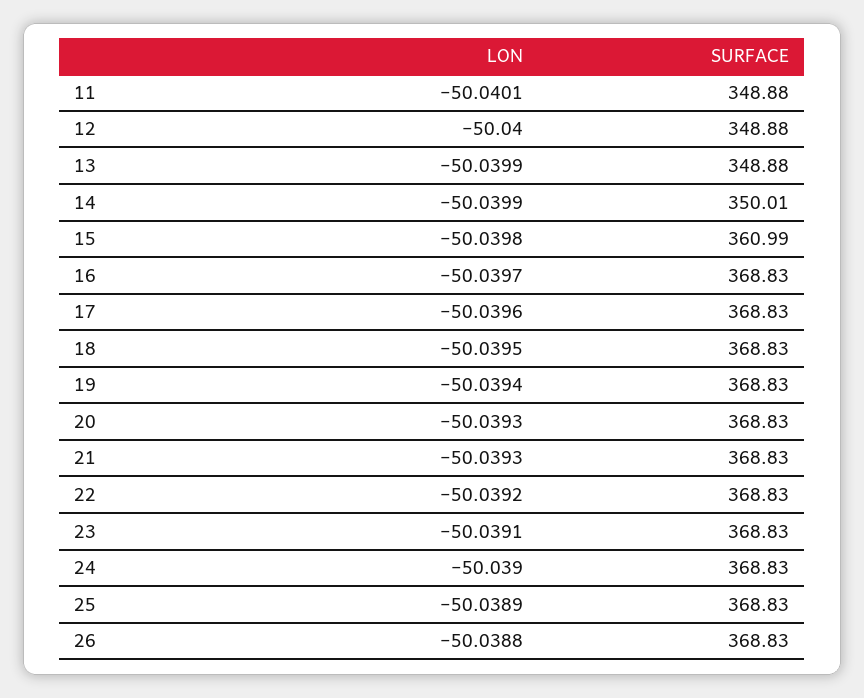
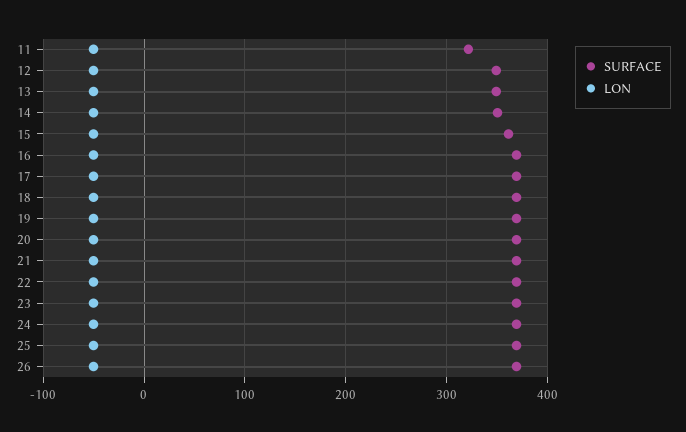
  {
    "LON": {
      "11": -50.0401,
      "12": -50.04,
      "13": -50.0399,
      "14": -50.0399,
      "15": -50.0398,
      "16": -50.0397,
      "17": -50.0396,
      "18": -50.0395,
      "19": -50.0394,
      "20": -50.0393,
      "21": -50.0393,
      "22": -50.0392,
      "23": -50.0391,
      "24": -50.039,
      "25": -50.0389,
      "26": -50.0388
    },
    "SURFACE": {
-     "11": 348.88,
+     "11": 320,
      "12": 348.88,
      "13": 348.88,
      "14": 350.01,
      "15": 360.99,
      "16": 368.83,
      "17": 368.83,
      "18": 368.83,
      "19": 368.83,
      "20": 368.83,
      "21": 368.83,
      "22": 368.83,
      "23": 368.83,
      "24": 368.83,
      "25": 368.83,
      "26": 368.83
    }
  }

